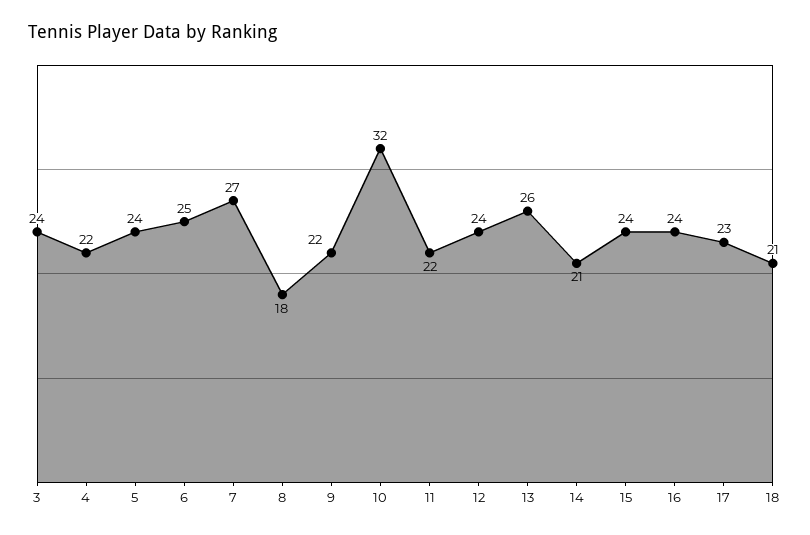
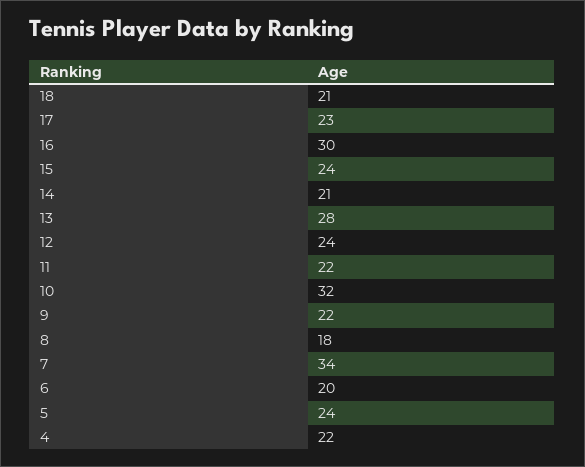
  {
-   "3": 24,
    "4": 22,
    "5": 24,
-   "6": 25,
+   "6": 20,
-   "7": 27,
+   "7": 34,
    "8": 18,
    "9": 22,
    "10": 32,
    "11": 22,
    "12": 24,
-   "13": 26,
+   "13": 28,
    "14": 21,
    "15": 24,
-   "16": 24,
+   "16": 30,
    "17": 23,
    "18": 21
  }

